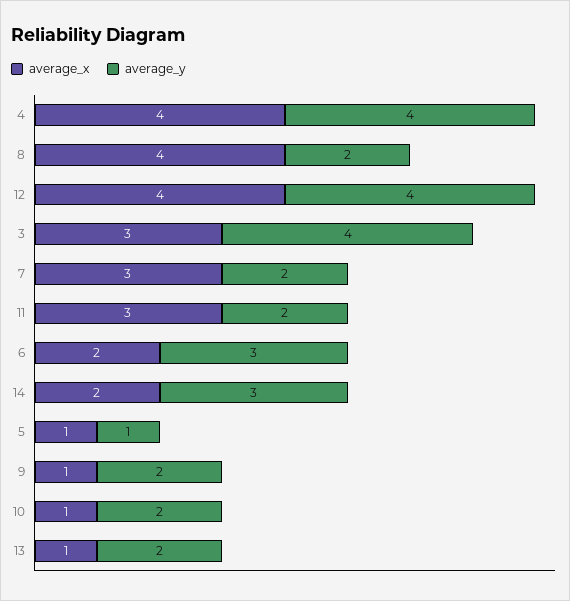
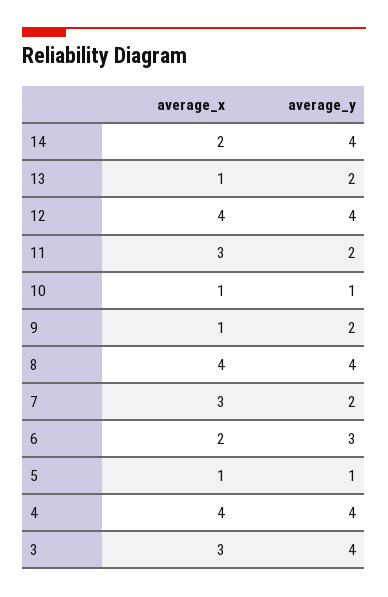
  {
    "average_x": {
      "4": 4,
      "8": 4,
      "12": 4,
      "3": 3,
      "7": 3,
      "11": 3,
      "6": 2,
      "14": 2,
      "5": 1,
      "9": 1,
      "10": 1,
      "13": 1
    },
    "average_y": {
      "4": 4,
-     "8": 2,
+     "8": 4,
      "12": 4,
      "3": 4,
      "7": 2,
      "11": 2,
      "6": 3,
-     "14": 3,
+     "14": 4,
      "5": 1,
      "9": 2,
-     "10": 2,
+     "10": 1,
      "13": 2
    }
  }

